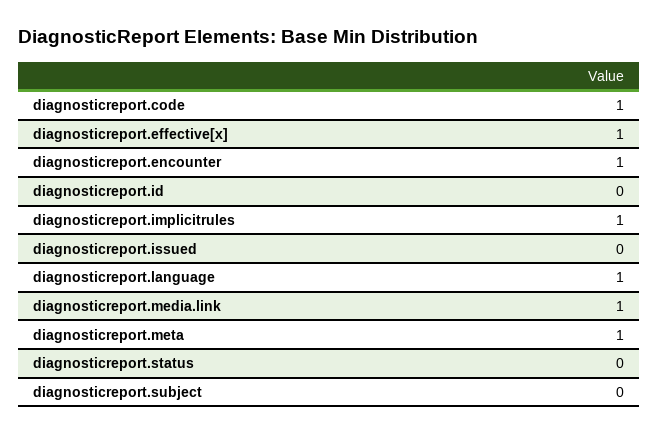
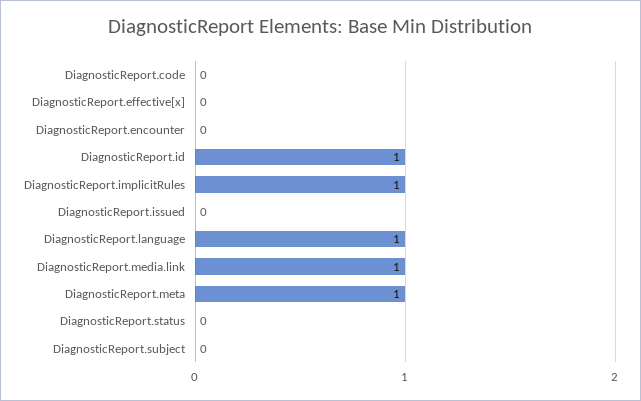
  {
-   "diagnosticreport.code": 1,
+   "diagnosticreport.code": 0,
-   "diagnosticreport.effective[x]": 1,
+   "diagnosticreport.effective[x]": 0,
-   "diagnosticreport.encounter": 1,
+   "diagnosticreport.encounter": 0,
-   "diagnosticreport.id": 0,
+   "diagnosticreport.id": 1,
    "diagnosticreport.implicitrules": 1,
    "diagnosticreport.issued": 0,
    "diagnosticreport.language": 1,
    "diagnosticreport.media.link": 1,
    "diagnosticreport.meta": 1,
    "diagnosticreport.status": 0,
    "diagnosticreport.subject": 0
  }

